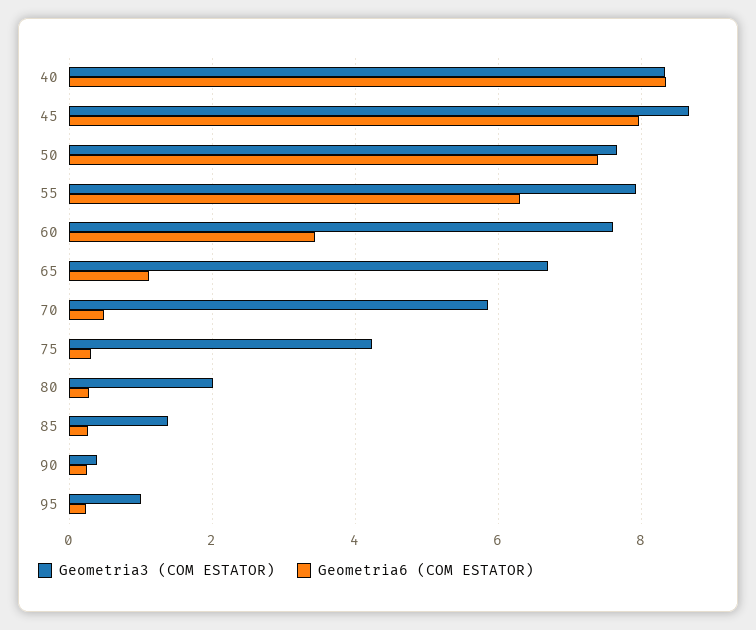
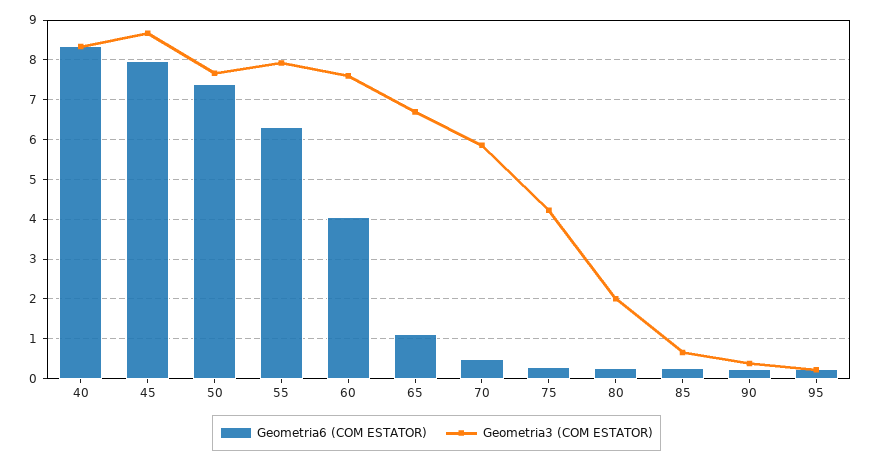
  {
    "Geometria3 (COM ESTATOR)": {
      "40": 8.4,
      "45": 8.6,
      "50": 7.6,
      "55": 8,
      "60": 7.6,
      "65": 6.6,
      "70": 5.8,
      "75": 4.2,
      "80": 2,
-     "85": 1.4,
+     "85": 0.6,
      "90": 0.4,
-     "95": 1
+     "95": 0.2
    },
    "Geometria6 (COM ESTATOR)": {
      "40": 8.4,
      "45": 8,
      "50": 7.4,
      "55": 6.4,
-     "60": 3.4,
+     "60": 4,
      "65": 1.2,
      "70": 0.4,
      "75": 0.2,
      "80": 0.2,
      "85": 0.2,
      "90": 0.2,
      "95": 0.2
    }
  }

